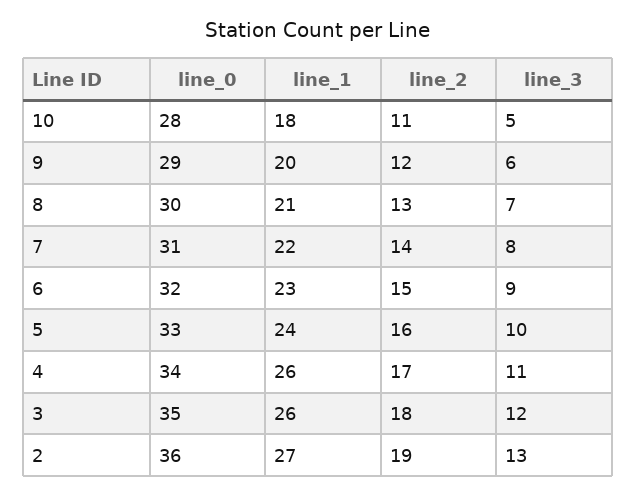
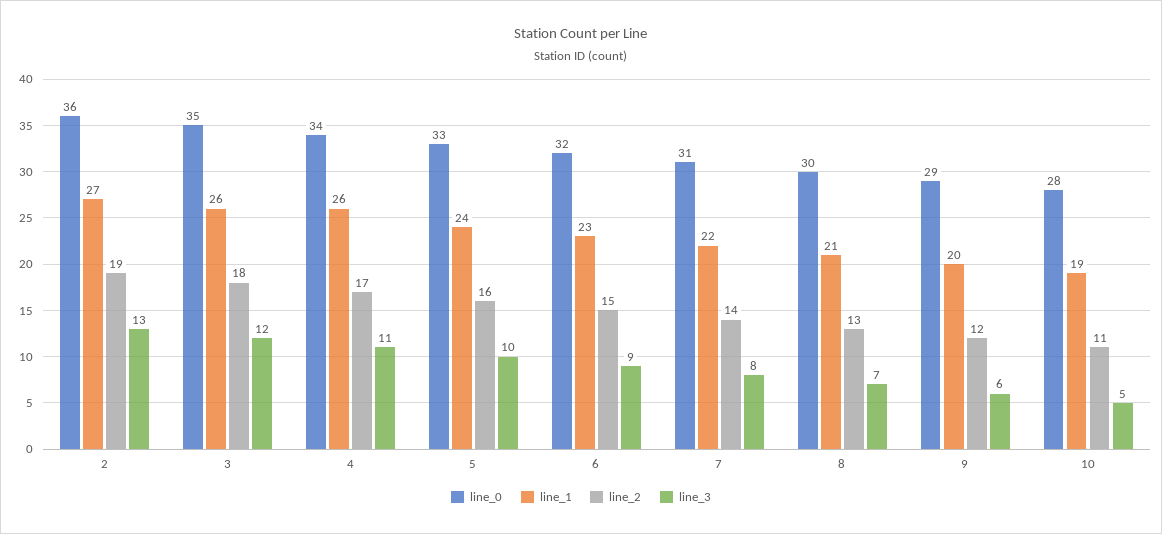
  {
    "line_0": {
      "10": 28,
      "9": 29,
      "8": 30,
      "7": 31,
      "6": 32,
      "5": 33,
      "4": 34,
      "3": 35,
      "2": 36
    },
    "line_1": {
-     "10": 18,
+     "10": 19,
      "9": 20,
      "8": 21,
      "7": 22,
      "6": 23,
      "5": 24,
      "4": 26,
      "3": 26,
      "2": 27
    },
    "line_2": {
      "10": 11,
      "9": 12,
      "8": 13,
      "7": 14,
      "6": 15,
      "5": 16,
      "4": 17,
      "3": 18,
      "2": 19
    },
    "line_3": {
      "10": 5,
      "9": 6,
      "8": 7,
      "7": 8,
      "6": 9,
      "5": 10,
      "4": 11,
      "3": 12,
      "2": 13
    }
  }

